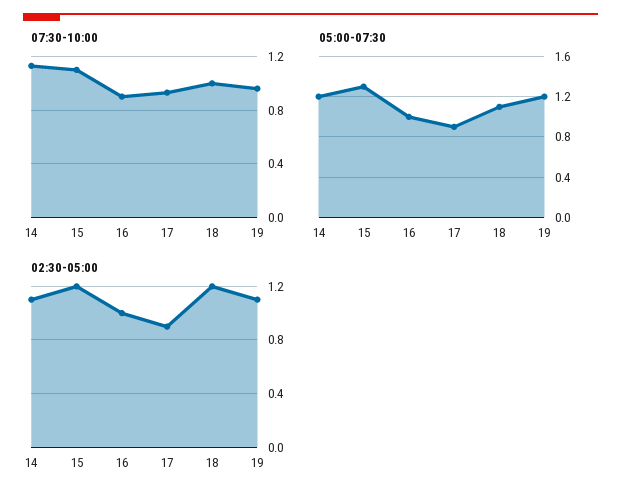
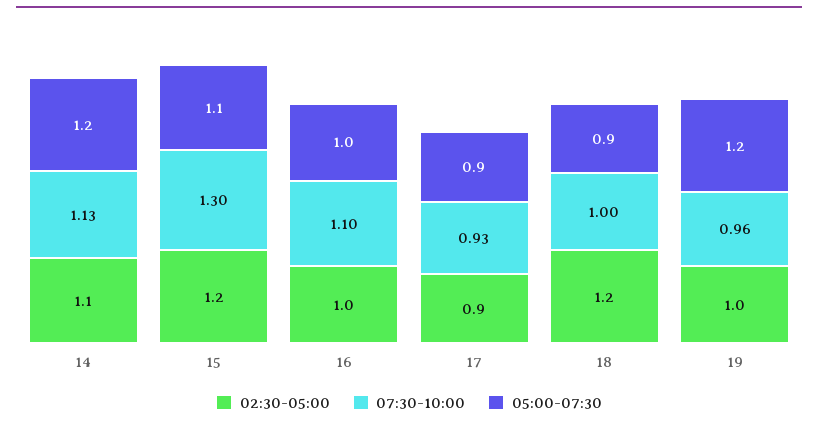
  {
    "07:30-10:00": {
      "14": 1.13,
-     "15": 1.1,
+     "15": 1.3,
-     "16": 0.9,
+     "16": 1.1,
      "17": 0.93,
      "18": 1,
      "19": 0.96
    },
    "05:00-07:30": {
      "14": 1.2,
-     "15": 1.3,
+     "15": 1.1,
      "16": 1,
      "17": 0.9,
-     "18": 1.1,
+     "18": 0.9,
      "19": 1.2
    },
    "02:30-05:00": {
      "14": 1.1,
      "15": 1.2,
      "16": 1,
      "17": 0.9,
      "18": 1.2,
-     "19": 1.1
+     "19": 1
    }
  }

